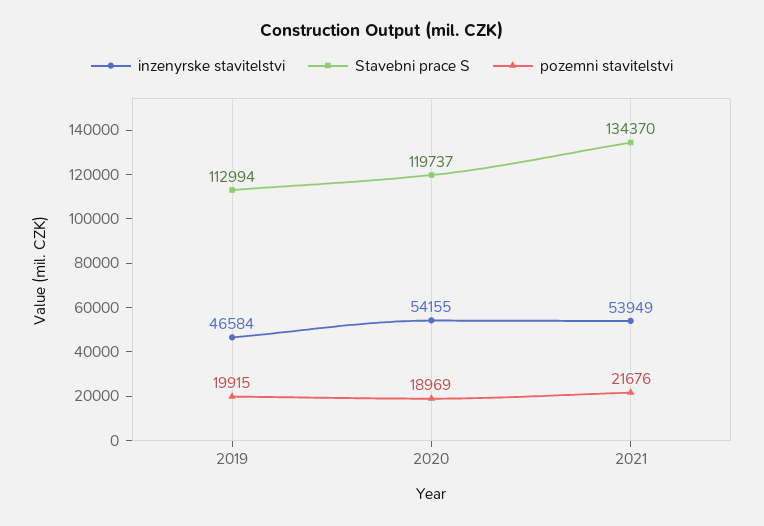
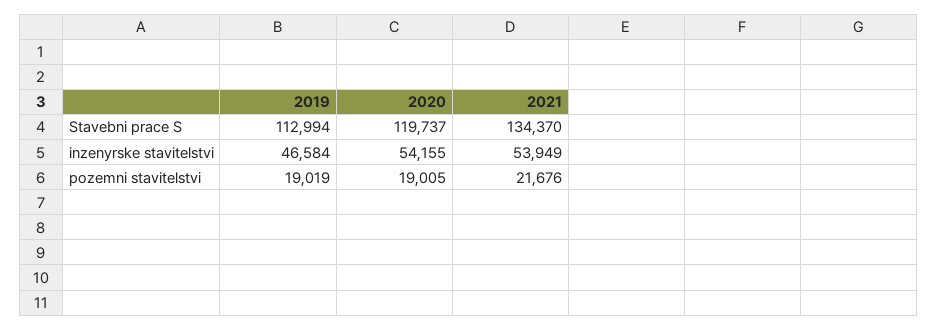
  {
    "inzenyrske stavitelstvi": {
      "2019": 46584,
      "2020": 54155,
      "2021": 53949
    },
    "Stavebni prace S": {
      "2019": 112994,
      "2020": 119737,
      "2021": 134370
    },
    "pozemni stavitelstvi": {
-     "2019": 19915,
+     "2019": 19019,
-     "2020": 18969,
+     "2020": 19005,
      "2021": 21676
    }
  }

